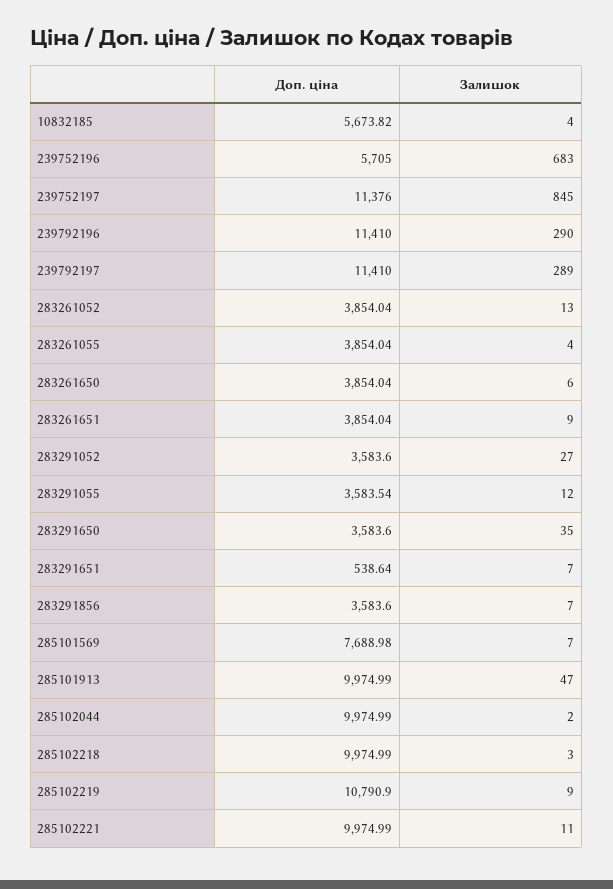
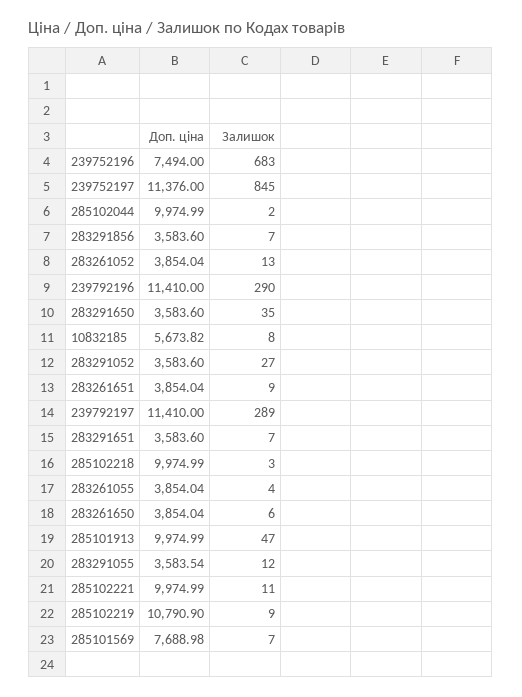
  {
    "Доп. ціна": {
      "10832185": 5673.82,
-     "239752196": 5705,
+     "239752196": 7494,
      "239752197": 11376,
      "239792196": 11410,
      "239792197": 11410,
      "283261052": 3854.04,
      "283261055": 3854.04,
      "283261650": 3854.04,
      "283261651": 3854.04,
      "283291052": 3583.6,
      "283291055": 3583.54,
      "283291650": 3583.6,
-     "283291651": 538.64,
+     "283291651": 3583.6,
      "283291856": 3583.6,
      "285101569": 7688.98,
      "285101913": 9974.99,
      "285102044": 9974.99,
      "285102218": 9974.99,
      "285102219": 10790.9,
      "285102221": 9974.99
    },
    "Залишок": {
-     "10832185": 4,
+     "10832185": 8,
      "239752196": 683,
      "239752197": 845,
      "239792196": 290,
      "239792197": 289,
      "283261052": 13,
      "283261055": 4,
      "283261650": 6,
      "283261651": 9,
      "283291052": 27,
      "283291055": 12,
      "283291650": 35,
      "283291651": 7,
      "283291856": 7,
      "285101569": 7,
      "285101913": 47,
      "285102044": 2,
      "285102218": 3,
      "285102219": 9,
      "285102221": 11
    }
  }

